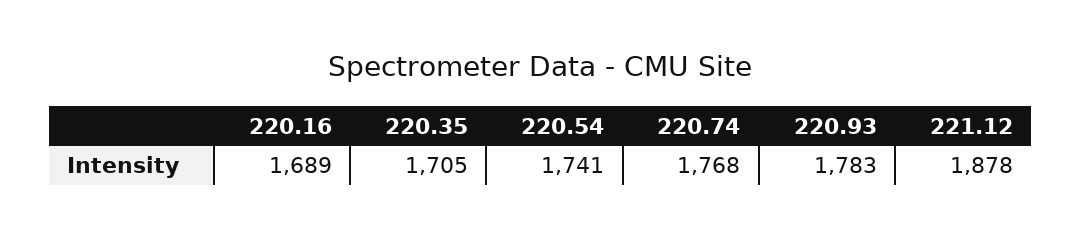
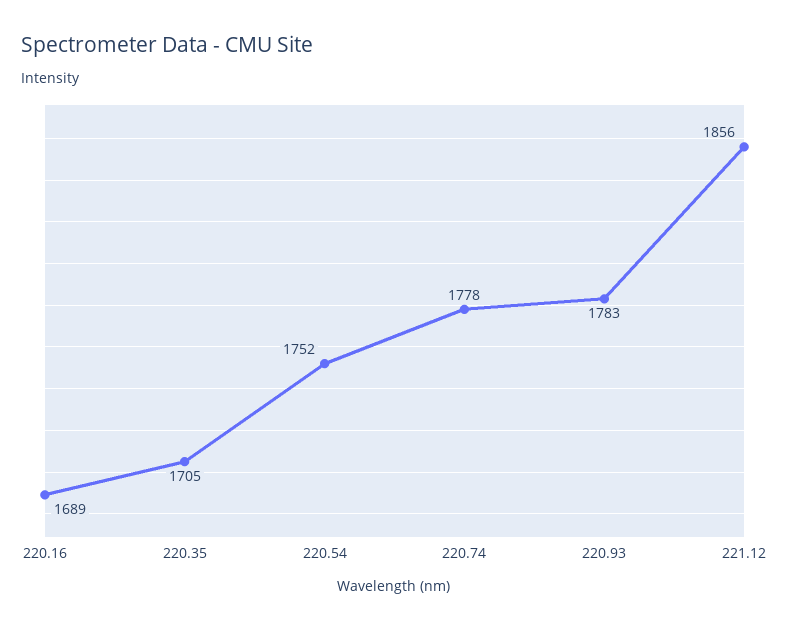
  {
    "220.16": 1689,
    "220.35": 1705,
-   "220.54": 1741,
+   "220.54": 1752,
-   "220.74": 1768,
+   "220.74": 1778,
    "220.93": 1783,
-   "221.12": 1878
+   "221.12": 1856
  }

